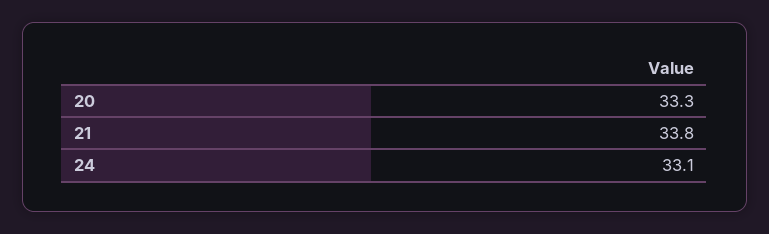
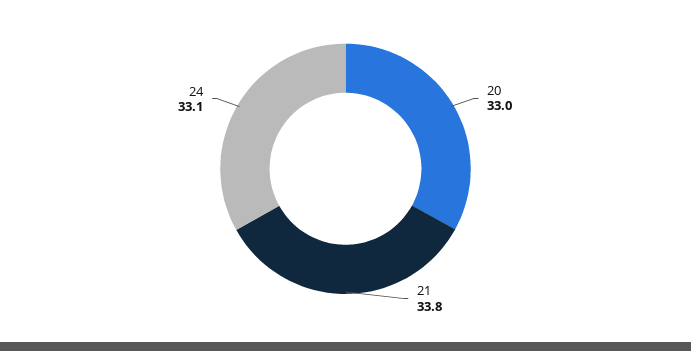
  {
-   "20": 33.3,
+   "20": 33,
    "21": 33.8,
    "24": 33.1
  }

